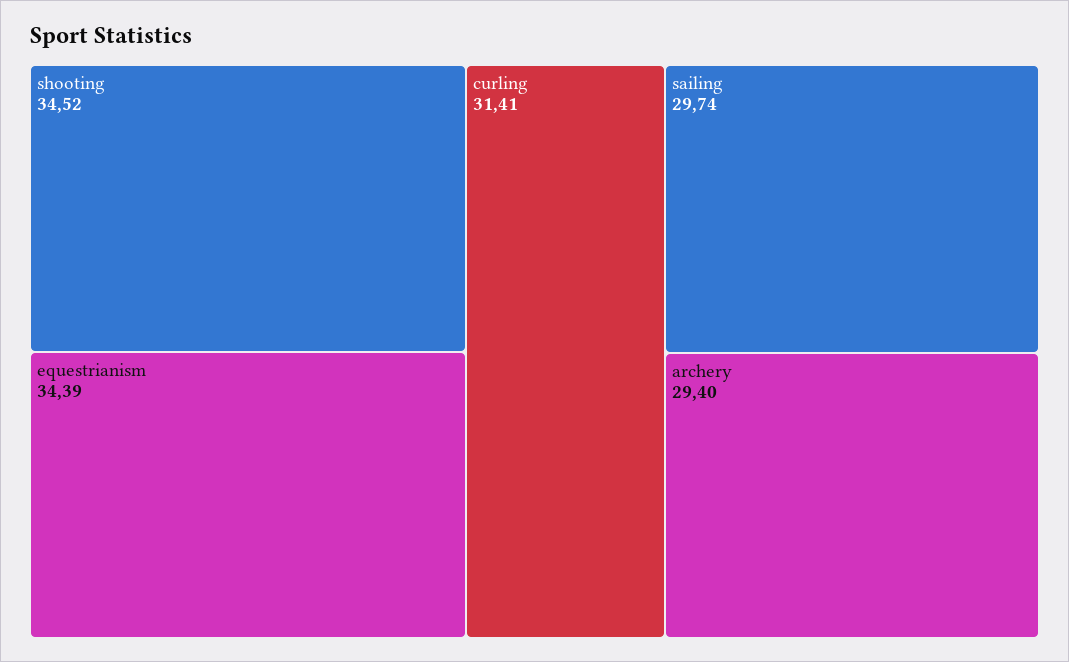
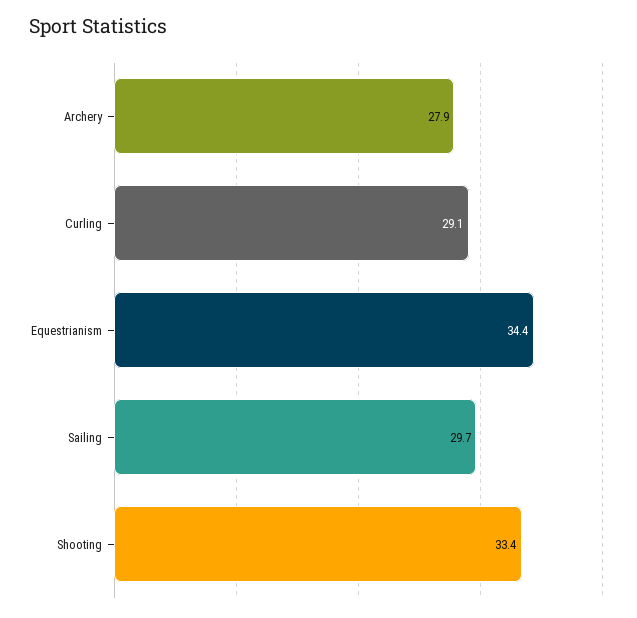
  {
-   "shooting": 34.52,
+   "shooting": 33.4,
    "equestrianism": 34.39,
-   "curling": 31.41,
+   "curling": 29.1,
    "sailing": 29.74,
-   "archery": 29.4
+   "archery": 27.9
  }

